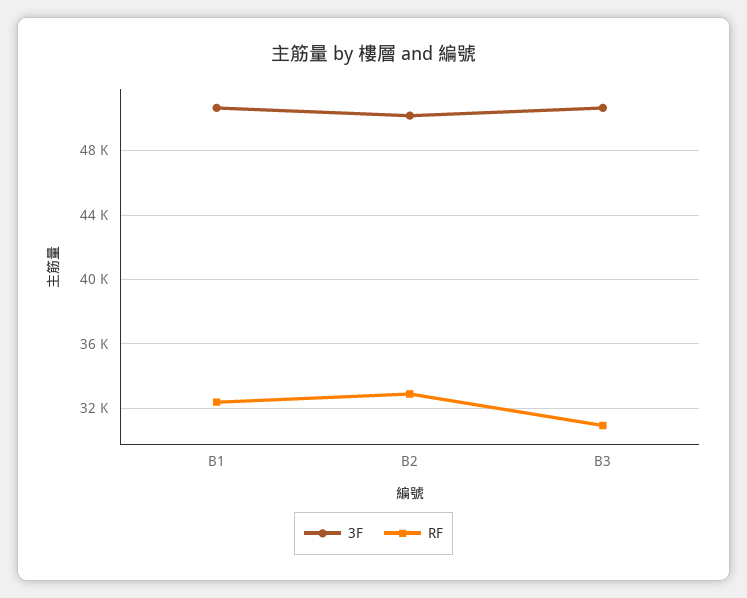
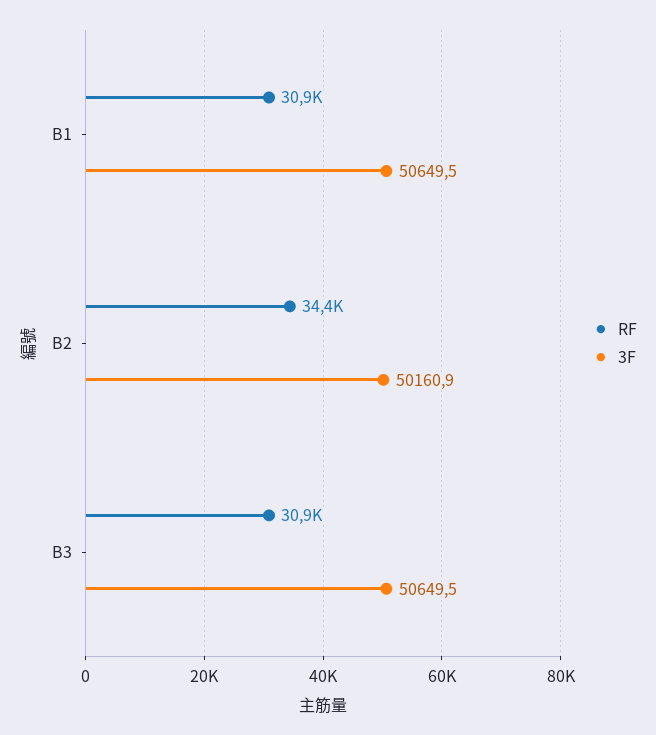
  {
    "3F": {
      "B1": 50649.5,
      "B2": 50160.9,
      "B3": 50649.5
    },
    "RF": {
-     "B1": 32500,
+     "B1": 30900,
-     "B2": 33000,
+     "B2": 34400,
      "B3": 30900
    }
  }

